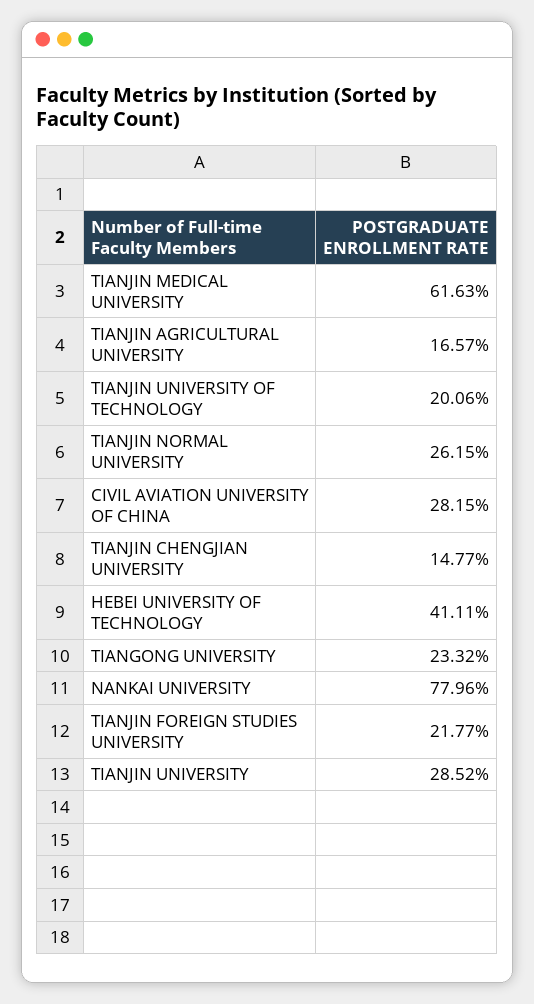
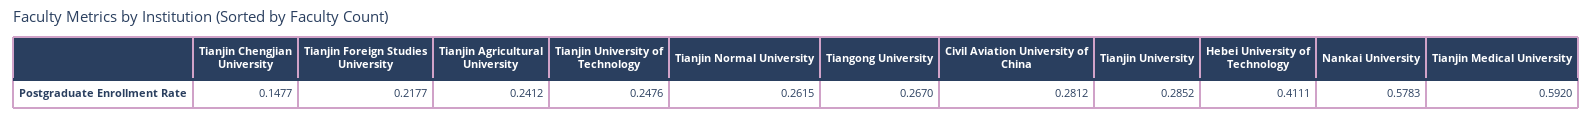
  {
-   "TIANJIN MEDICAL UNIVERSITY": 0.6163,
+   "TIANJIN MEDICAL UNIVERSITY": 0.592,
-   "TIANJIN AGRICULTURAL UNIVERSITY": 0.1657,
+   "TIANJIN AGRICULTURAL UNIVERSITY": 0.2412,
-   "TIANJIN UNIVERSITY OF TECHNOLOGY": 0.2006,
+   "TIANJIN UNIVERSITY OF TECHNOLOGY": 0.2476,
    "TIANJIN NORMAL UNIVERSITY": 0.2615,
-   "CIVIL AVIATION UNIVERSITY OF CHINA": 0.2815,
+   "CIVIL AVIATION UNIVERSITY OF CHINA": 0.2812,
    "TIANJIN CHENGJIAN UNIVERSITY": 0.1477,
    "HEBEI UNIVERSITY OF TECHNOLOGY": 0.4111,
-   "TIANGONG UNIVERSITY": 0.2332,
+   "TIANGONG UNIVERSITY": 0.267,
-   "NANKAI UNIVERSITY": 0.7796,
+   "NANKAI UNIVERSITY": 0.5783,
    "TIANJIN FOREIGN STUDIES UNIVERSITY": 0.2177,
    "TIANJIN UNIVERSITY": 0.2852
  }

